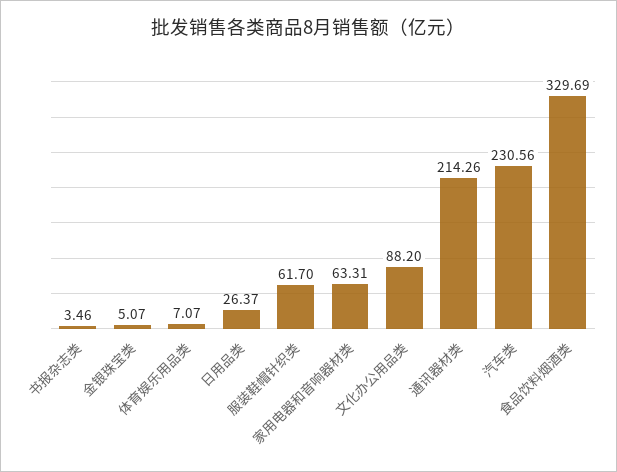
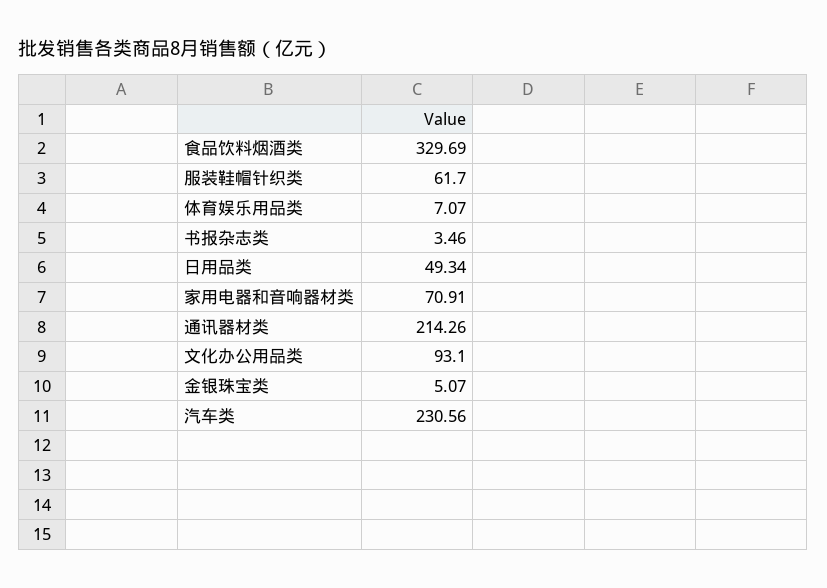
  {
    "书报杂志类": 3.46,
    "金银珠宝类": 5.07,
    "体育娱乐用品类": 7.07,
-   "日用品类": 26.37,
+   "日用品类": 49.34,
    "服装鞋帽针织类": 61.7,
-   "家用电器和音响器材类": 63.31,
+   "家用电器和音响器材类": 70.91,
-   "文化办公用品类": 88.2,
+   "文化办公用品类": 93.1,
    "通讯器材类": 214.26,
    "汽车类": 230.56,
    "食品饮料烟酒类": 329.69
  }

